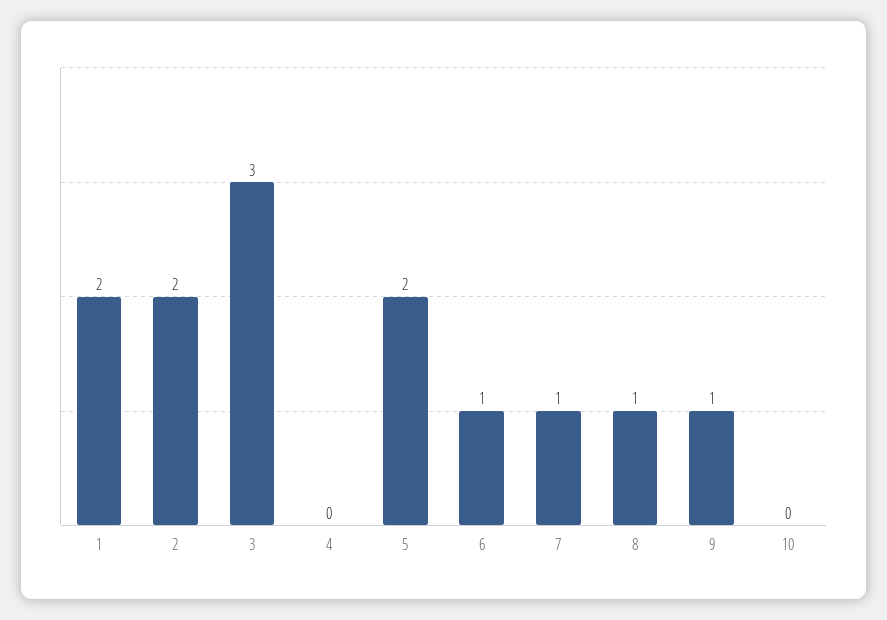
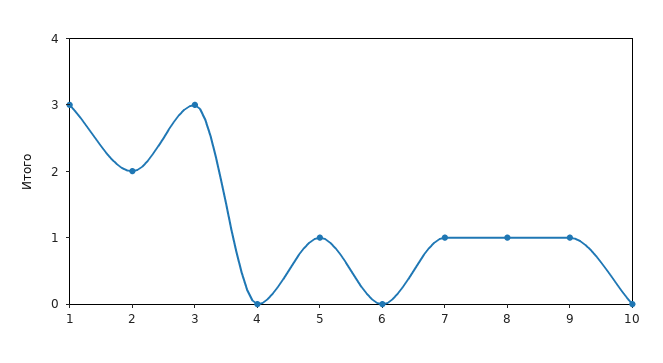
  {
-   "1": 2,
+   "1": 3,
    "2": 2,
    "3": 3,
    "4": 0,
-   "5": 2,
+   "5": 1,
-   "6": 1,
+   "6": 0,
    "7": 1,
    "8": 1,
    "9": 1,
    "10": 0
  }

